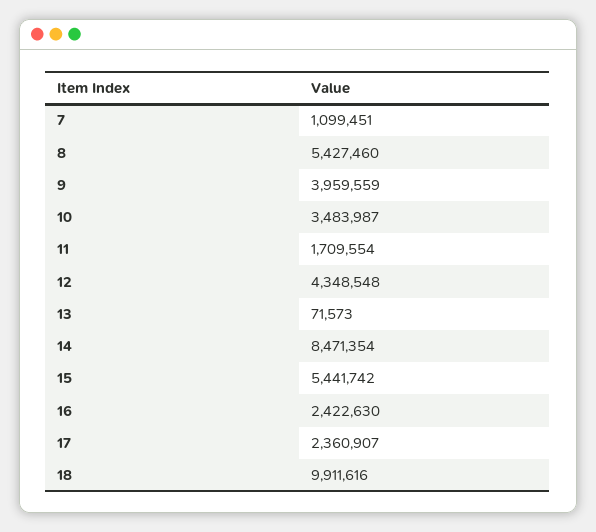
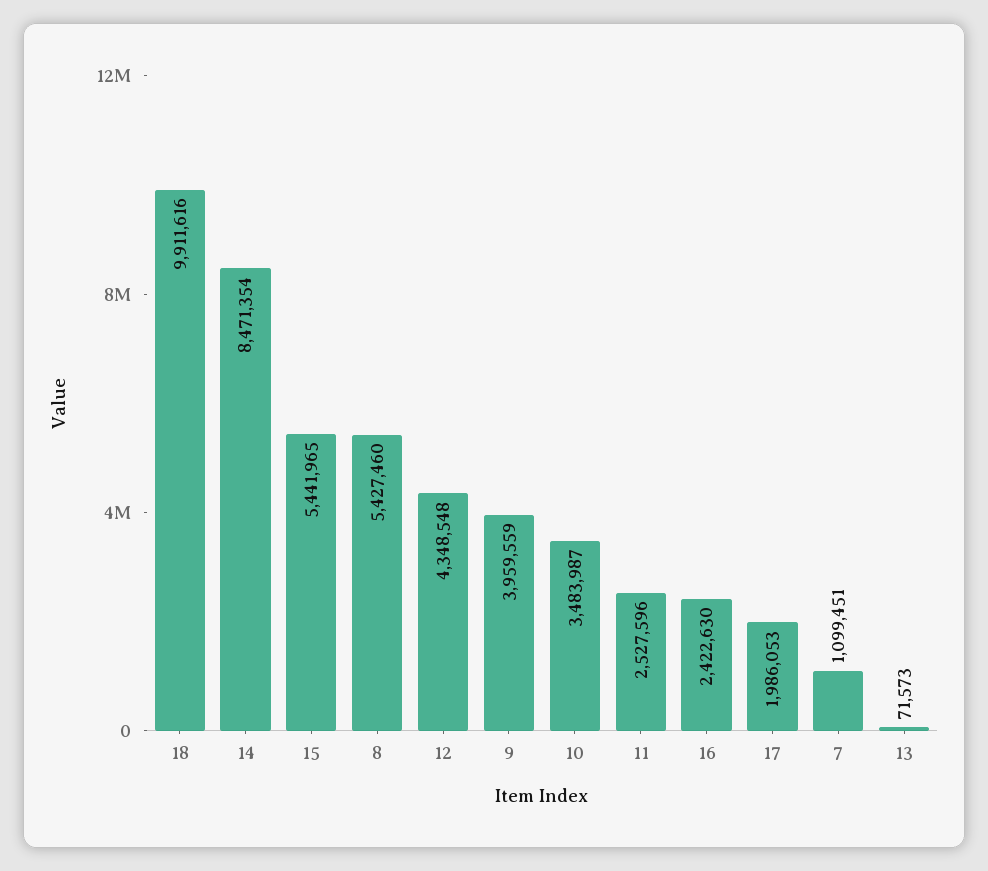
  {
    "7": 1099451,
    "8": 5427460,
    "9": 3959559,
    "10": 3483987,
-   "11": 1709554,
+   "11": 2527596,
    "12": 4348548,
    "13": 71573,
    "14": 8471354,
-   "15": 5441742,
+   "15": 5441965,
    "16": 2422630,
-   "17": 2360907,
+   "17": 1986053,
    "18": 9911616
  }

